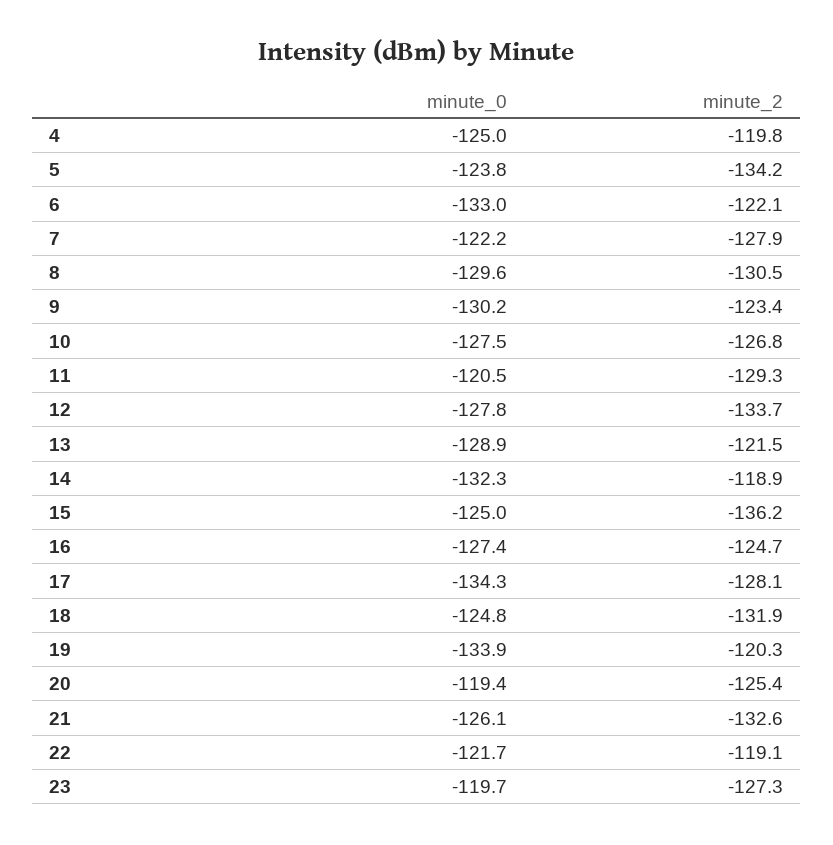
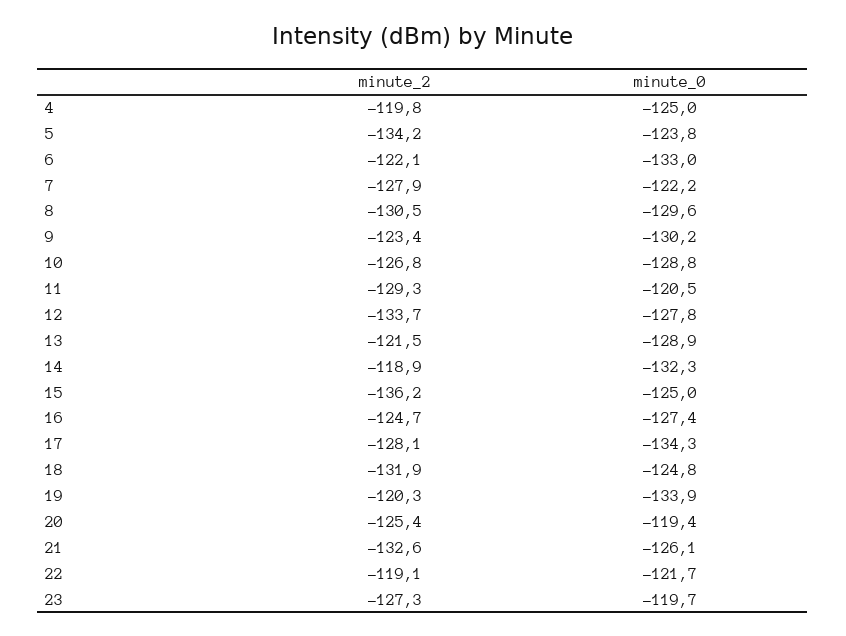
  {
    "minute_0": {
      "4": -125,
      "5": -123.8,
      "6": -133,
      "7": -122.2,
      "8": -129.6,
      "9": -130.2,
-     "10": -127.5,
+     "10": -128.8,
      "11": -120.5,
      "12": -127.8,
      "13": -128.9,
      "14": -132.3,
      "15": -125,
      "16": -127.4,
      "17": -134.3,
      "18": -124.8,
      "19": -133.9,
      "20": -119.4,
      "21": -126.1,
      "22": -121.7,
      "23": -119.7
    },
    "minute_2": {
      "4": -119.8,
      "5": -134.2,
      "6": -122.1,
      "7": -127.9,
      "8": -130.5,
      "9": -123.4,
      "10": -126.8,
      "11": -129.3,
      "12": -133.7,
      "13": -121.5,
      "14": -118.9,
      "15": -136.2,
      "16": -124.7,
      "17": -128.1,
      "18": -131.9,
      "19": -120.3,
      "20": -125.4,
      "21": -132.6,
      "22": -119.1,
      "23": -127.3
    }
  }

